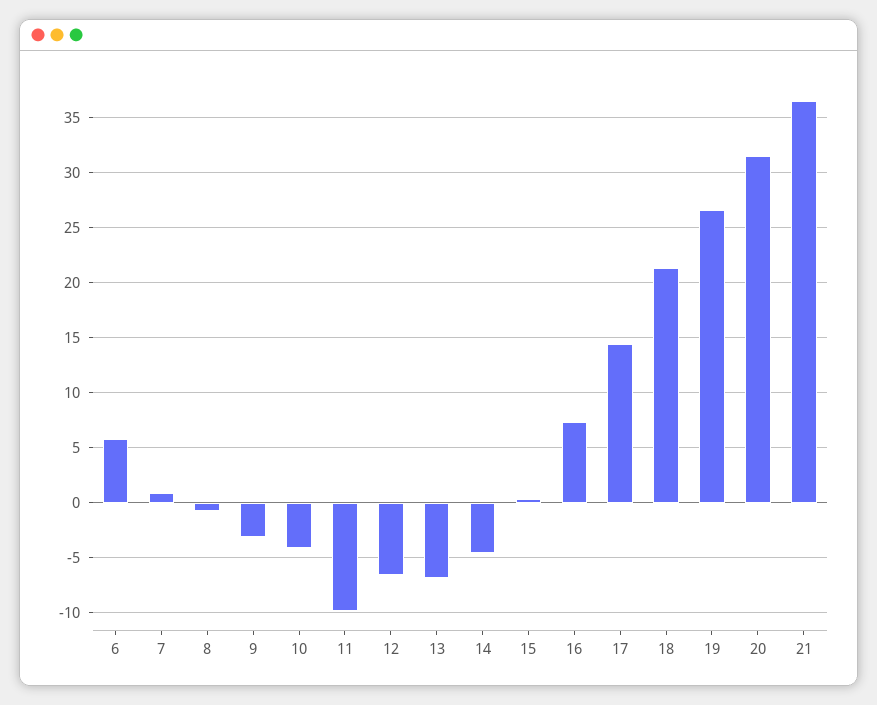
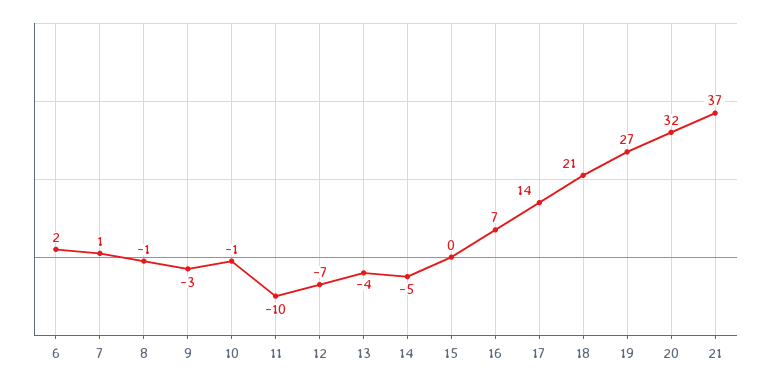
  {
-   "6": 6,
+   "6": 2,
    "7": 1,
    "8": -1,
    "9": -3,
-   "10": -4,
+   "10": -1,
    "11": -10,
    "12": -7,
-   "13": -7,
+   "13": -4,
    "14": -5,
    "15": 0,
    "16": 7,
    "17": 14,
    "18": 21,
    "19": 27,
    "20": 32,
    "21": 37
  }

